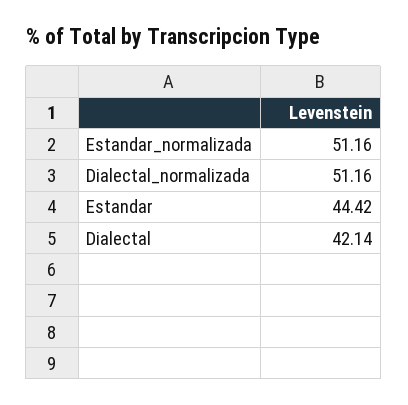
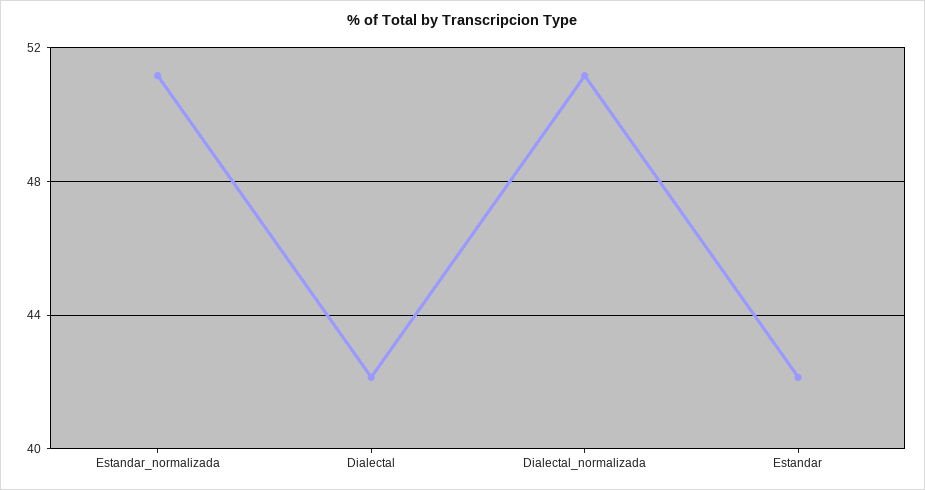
  {
    "Estandar_normalizada": 51.16,
    "Dialectal_normalizada": 51.16,
-   "Estandar": 44.42,
+   "Estandar": 42,
    "Dialectal": 42.14
  }

